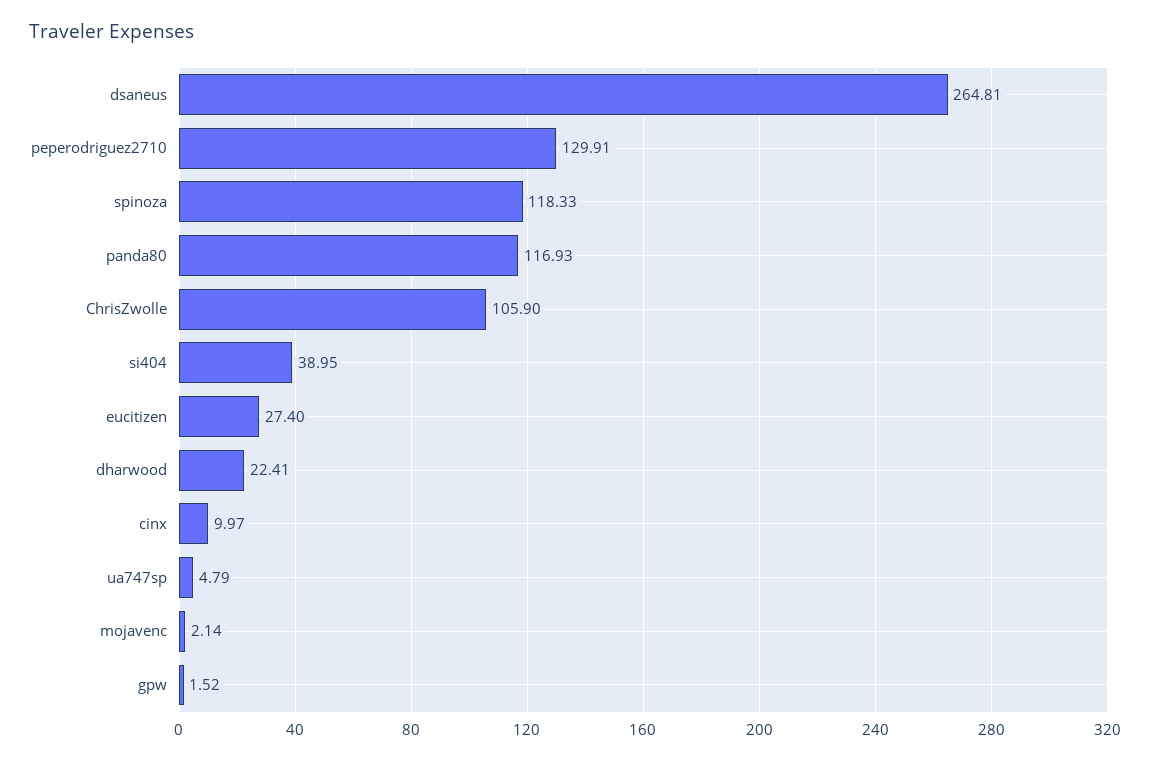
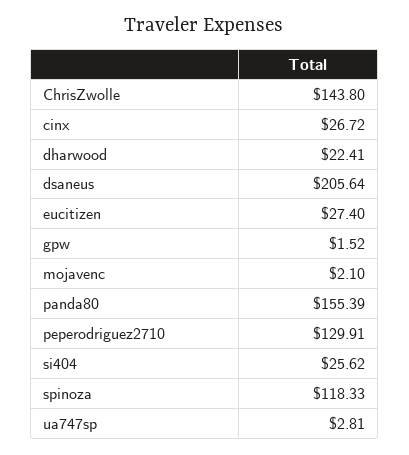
  {
-   "dsaneus": 264.81,
+   "dsaneus": 205.64,
    "peperodriguez2710": 129.91,
    "spinoza": 118.33,
-   "panda80": 116.93,
+   "panda80": 155.39,
-   "ChrisZwolle": 105.9,
+   "ChrisZwolle": 143.8,
-   "si404": 38.95,
+   "si404": 25.62,
    "eucitizen": 27.4,
    "dharwood": 22.41,
-   "cinx": 9.97,
+   "cinx": 26.72,
-   "ua747sp": 4.79,
+   "ua747sp": 2.81,
-   "mojavenc": 2.14,
+   "mojavenc": 2.1,
    "gpw": 1.52
  }

